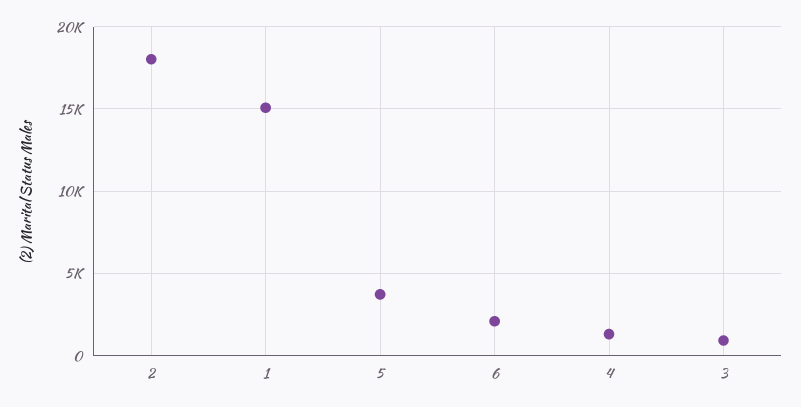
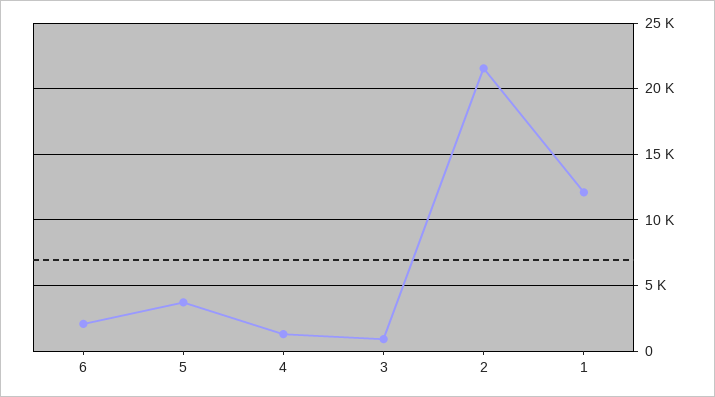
  {
-   "2": 18000,
+   "2": 21500,
-   "1": 15000,
+   "1": 12000,
    "5": 3500,
    "6": 2000,
    "4": 1500,
    "3": 1000
  }

